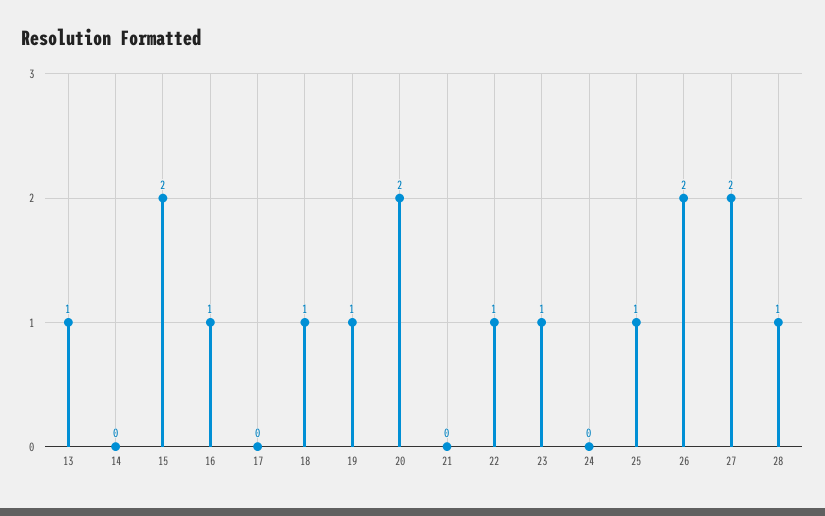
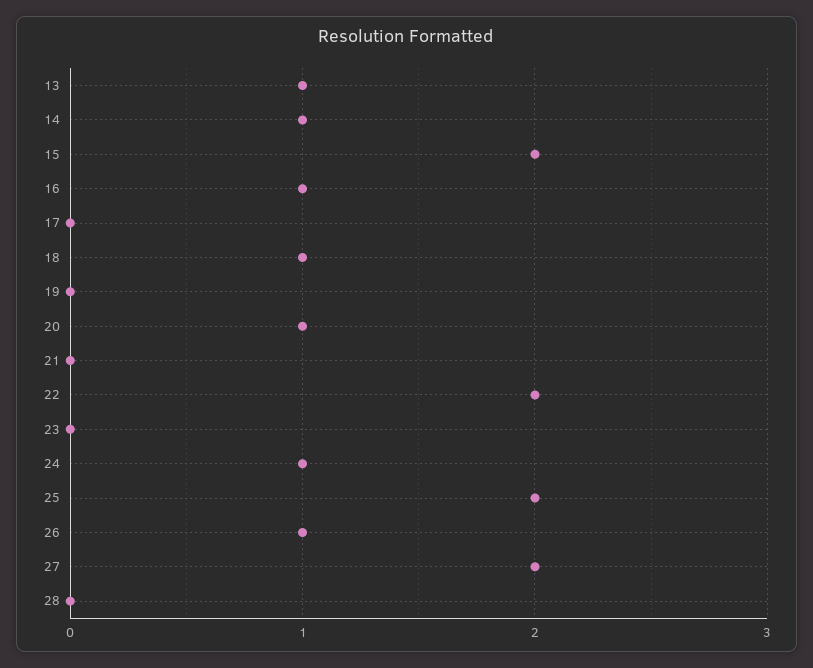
  {
    "13": 1,
-   "14": 0,
+   "14": 1,
    "15": 2,
    "16": 1,
    "17": 0,
    "18": 1,
-   "19": 1,
+   "19": 0,
-   "20": 2,
+   "20": 1,
    "21": 0,
-   "22": 1,
+   "22": 2,
-   "23": 1,
+   "23": 0,
-   "24": 0,
+   "24": 1,
-   "25": 1,
+   "25": 2,
-   "26": 2,
+   "26": 1,
    "27": 2,
-   "28": 1
+   "28": 0
  }

